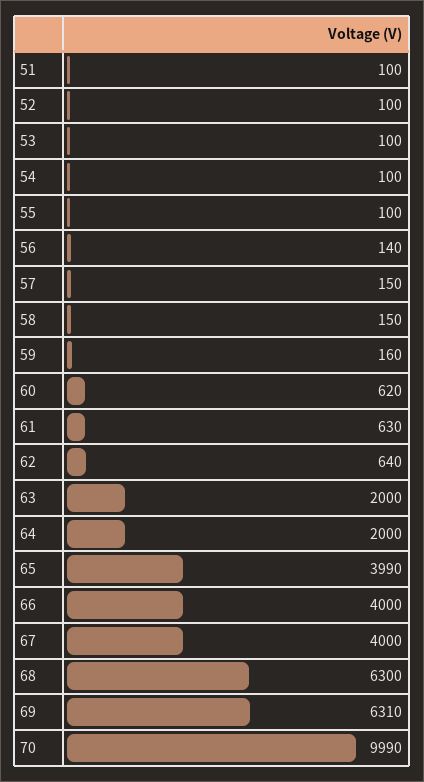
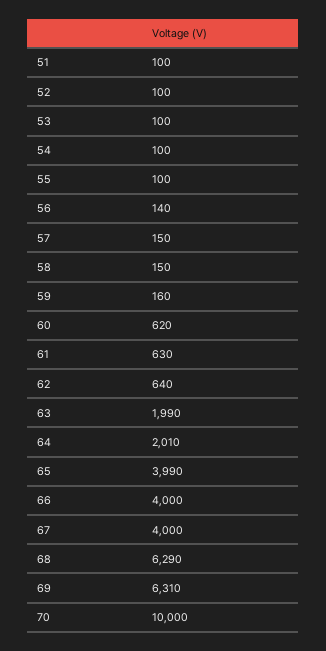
  {
    "51": 100,
    "52": 100,
    "53": 100,
    "54": 100,
    "55": 100,
    "56": 140,
    "57": 150,
    "58": 150,
    "59": 160,
    "60": 620,
    "61": 630,
    "62": 640,
-   "63": 2000,
+   "63": 1990,
-   "64": 2000,
+   "64": 2010,
    "65": 3990,
    "66": 4000,
    "67": 4000,
-   "68": 6300,
+   "68": 6290,
    "69": 6310,
-   "70": 9990
+   "70": 10000
  }

